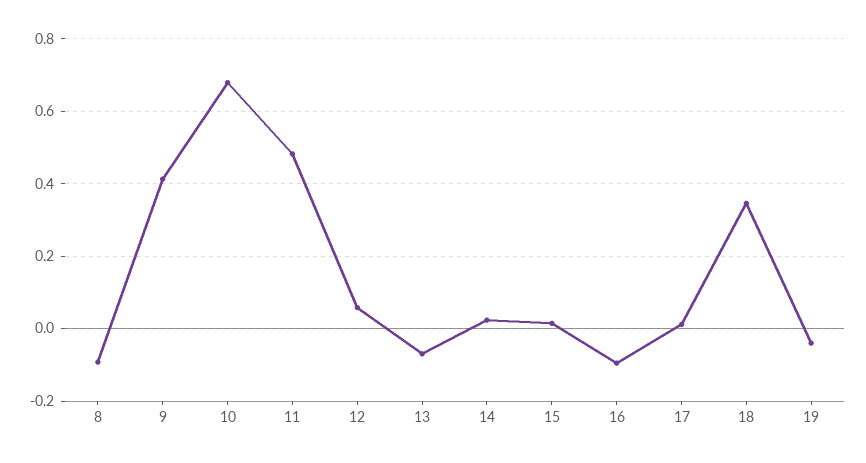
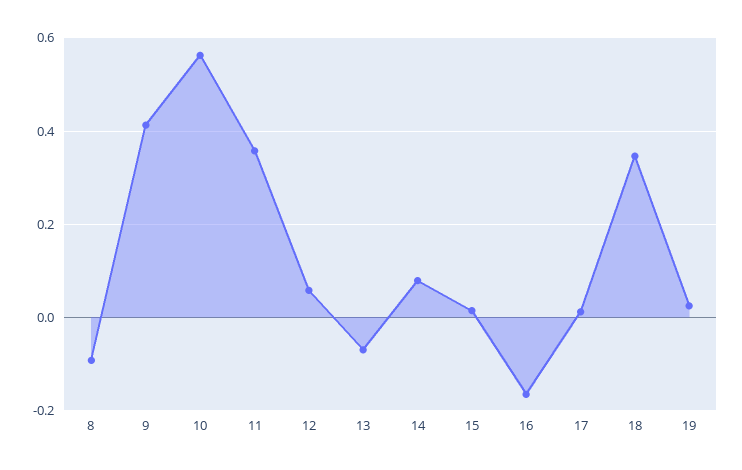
  {
    "8": -0.1,
    "9": 0.42,
-   "10": 0.68,
+   "10": 0.56,
-   "11": 0.48,
+   "11": 0.36,
    "12": 0.06,
    "13": -0.06,
-   "14": 0.02,
+   "14": 0.08,
    "15": 0.02,
-   "16": -0.1,
+   "16": -0.16,
    "17": 0.02,
    "18": 0.34,
-   "19": -0.04
+   "19": 0.02
  }

